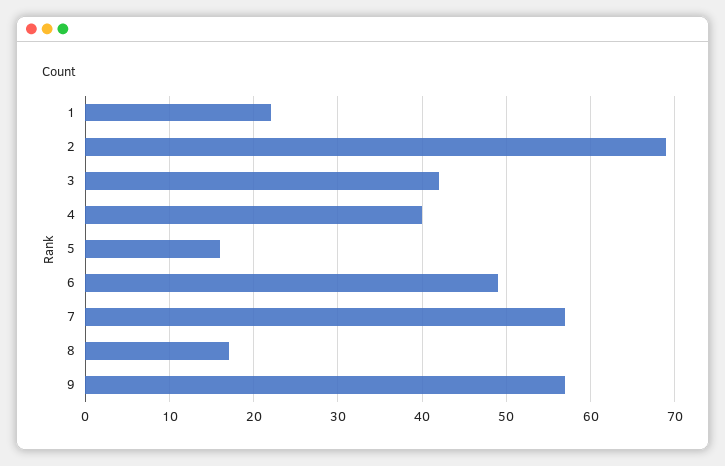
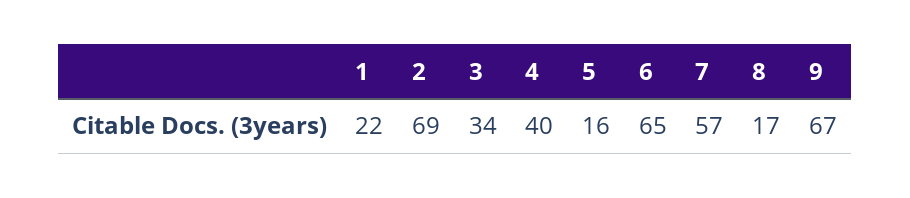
  {
    "1": 22,
    "2": 69,
-   "3": 42,
+   "3": 34,
    "4": 40,
    "5": 16,
-   "6": 49,
+   "6": 65,
    "7": 57,
    "8": 17,
-   "9": 57
+   "9": 67
  }

